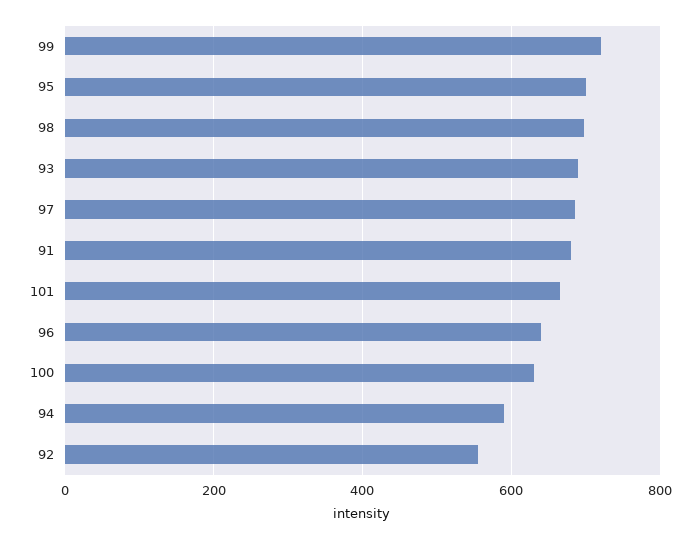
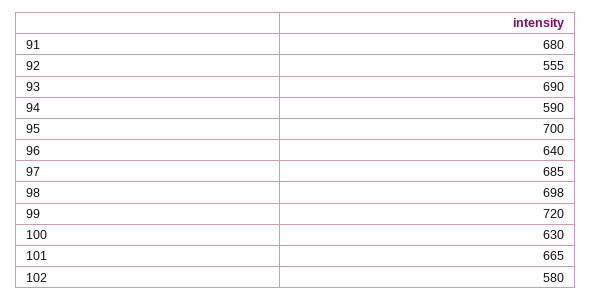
  {
    "99": 720,
    "95": 700,
    "98": 698,
    "93": 690,
    "97": 685,
    "91": 680,
    "101": 665,
    "96": 640,
    "100": 630,
    "94": 590,
-   "92": 555
+   "92": 555,
+   "102": 580
  }

